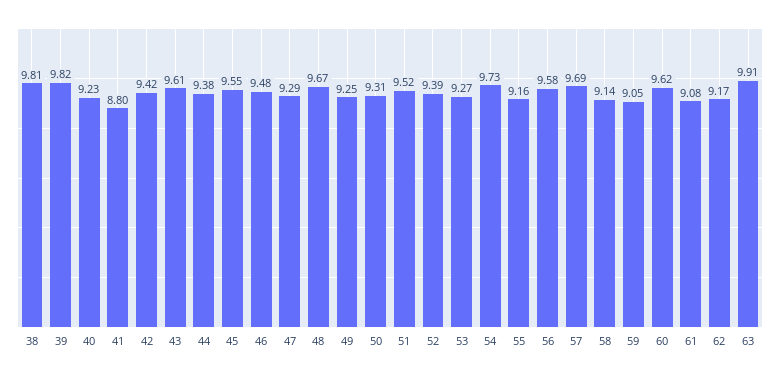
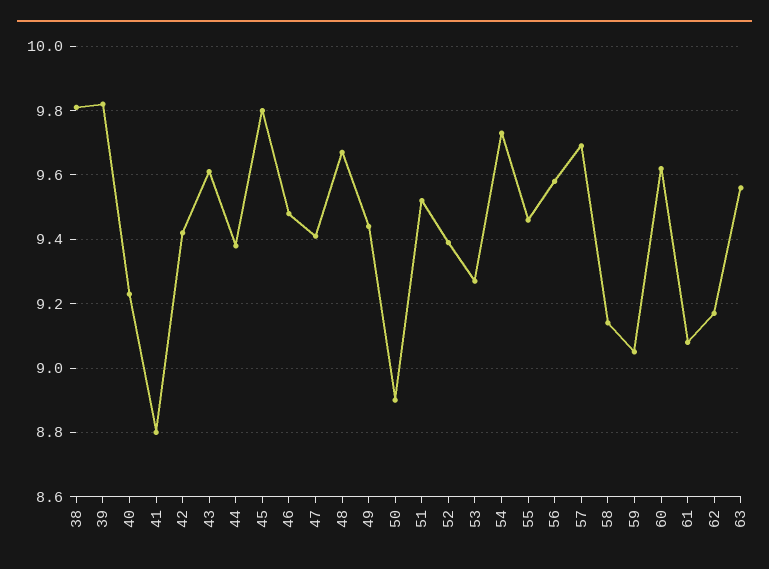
  {
    "38": 9.81,
    "39": 9.82,
    "40": 9.23,
    "41": 8.8,
    "42": 9.42,
    "43": 9.61,
    "44": 9.38,
-   "45": 9.55,
+   "45": 9.8,
    "46": 9.48,
-   "47": 9.29,
+   "47": 9.4,
    "48": 9.67,
-   "49": 9.25,
+   "49": 9.45,
-   "50": 9.31,
+   "50": 8.9,
    "51": 9.52,
    "52": 9.39,
    "53": 9.27,
    "54": 9.73,
-   "55": 9.16,
+   "55": 9.45,
    "56": 9.58,
    "57": 9.69,
    "58": 9.14,
    "59": 9.05,
    "60": 9.62,
    "61": 9.08,
    "62": 9.17,
-   "63": 9.91
+   "63": 9.55
  }

